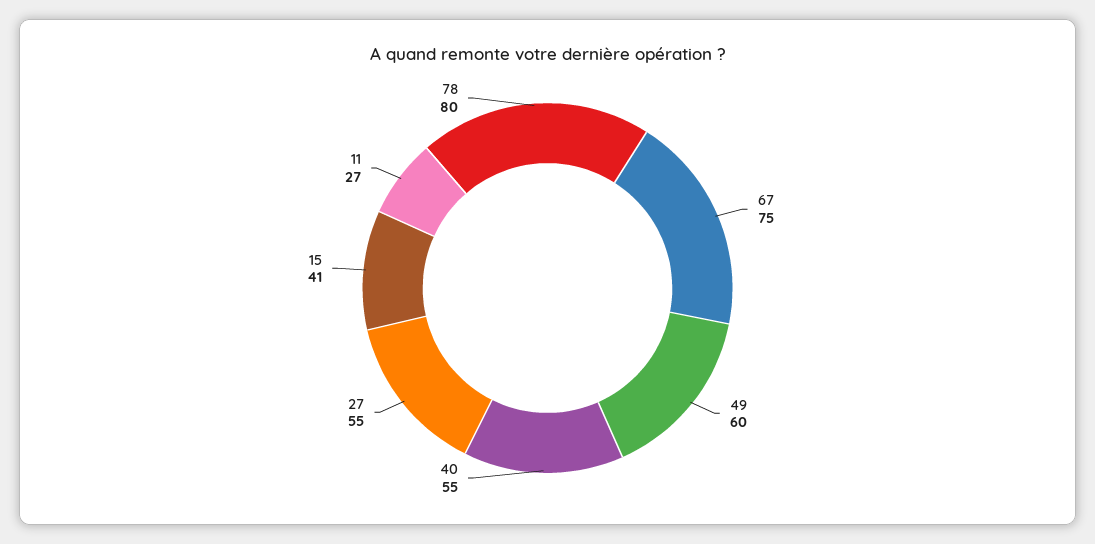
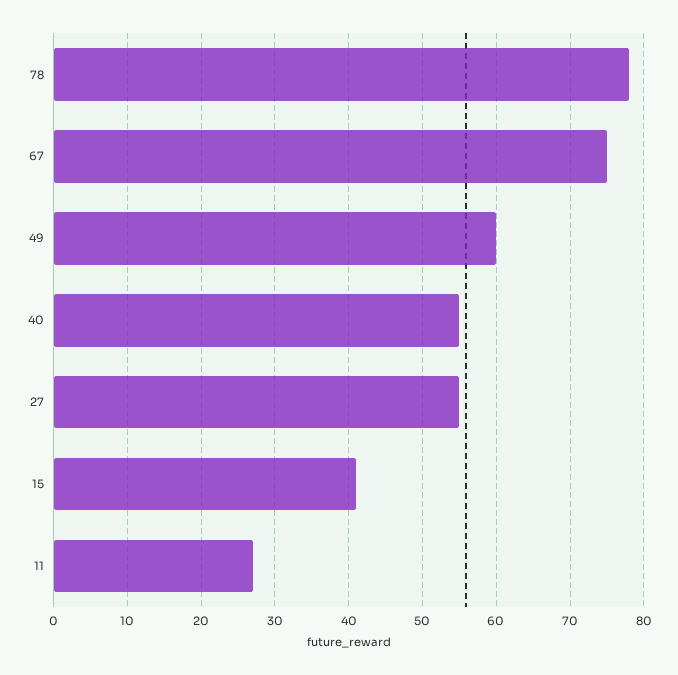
  {
    "67": 75,
    "49": 60,
    "40": 55,
    "27": 55,
    "15": 41,
    "11": 27,
-   "78": 80
+   "78": 78
  }

